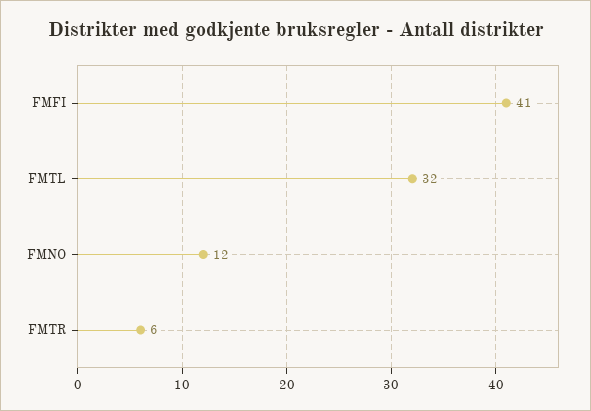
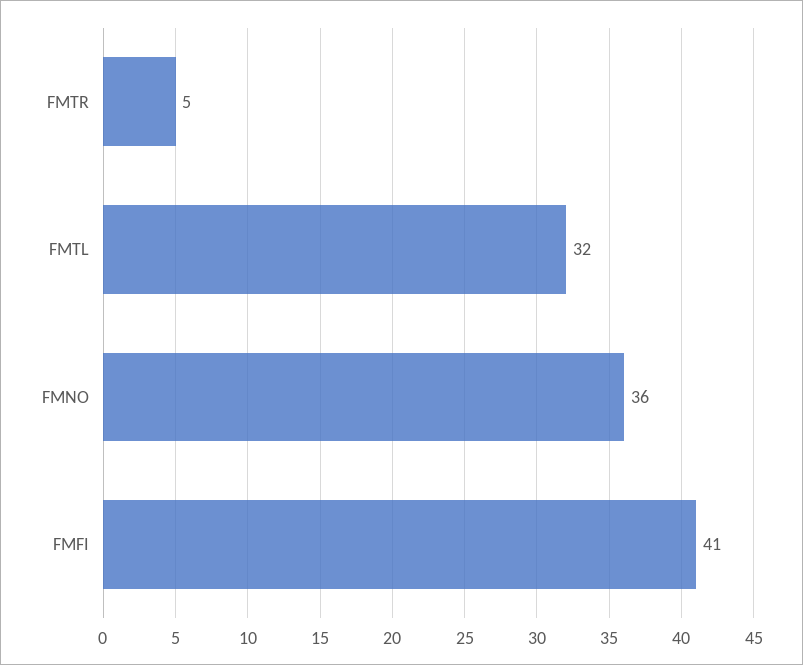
  {
    "FMFI": 41,
    "FMTL": 32,
-   "FMNO": 12,
+   "FMNO": 36,
-   "FMTR": 6
+   "FMTR": 5
  }

